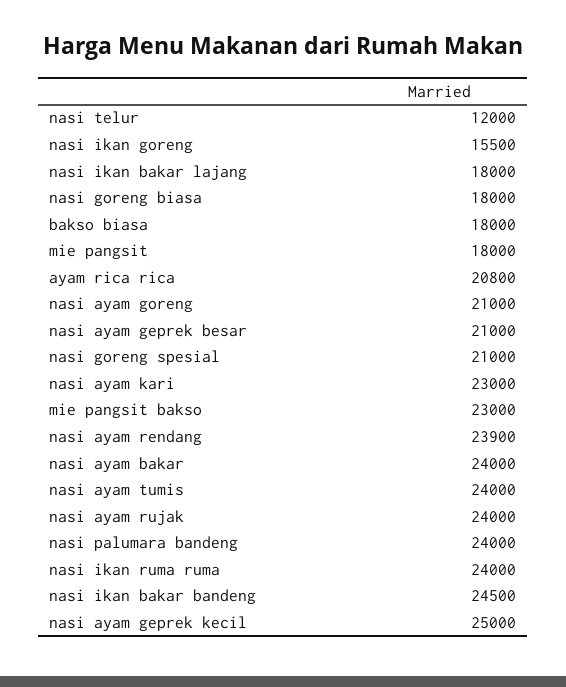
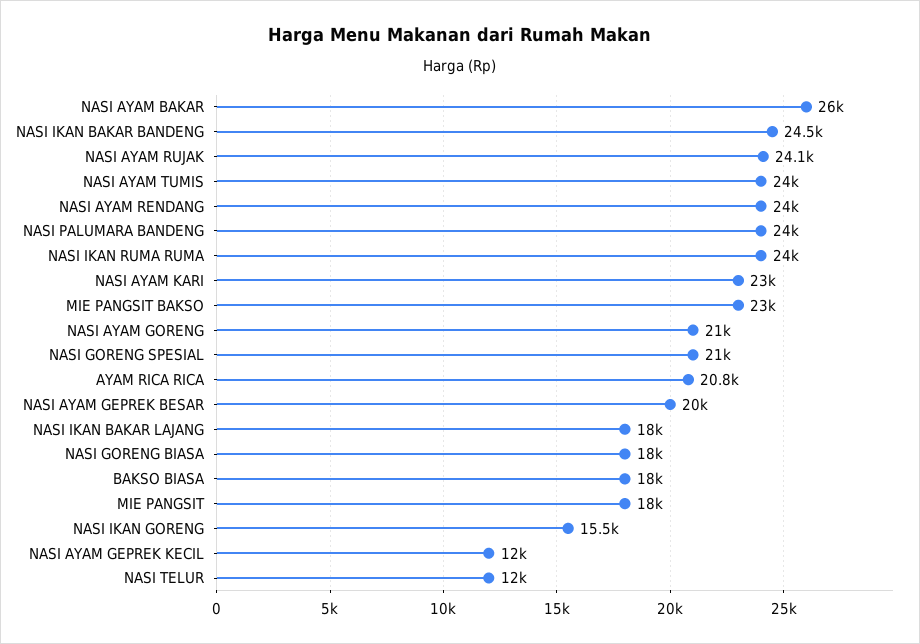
  {
    "nasi telur": 12000,
    "nasi ikan goreng": 15500,
    "nasi ikan bakar lajang": 18000,
    "nasi goreng biasa": 18000,
    "bakso biasa": 18000,
    "mie pangsit": 18000,
    "ayam rica rica": 20800,
    "nasi ayam goreng": 21000,
-   "nasi ayam geprek besar": 21000,
+   "nasi ayam geprek besar": 20000,
    "nasi goreng spesial": 21000,
    "nasi ayam kari": 23000,
    "mie pangsit bakso": 23000,
-   "nasi ayam rendang": 23900,
+   "nasi ayam rendang": 24000,
-   "nasi ayam bakar": 24000,
+   "nasi ayam bakar": 26000,
    "nasi ayam tumis": 24000,
-   "nasi ayam rujak": 24000,
+   "nasi ayam rujak": 24100,
    "nasi palumara bandeng": 24000,
    "nasi ikan ruma ruma": 24000,
    "nasi ikan bakar bandeng": 24500,
-   "nasi ayam geprek kecil": 25000
+   "nasi ayam geprek kecil": 12000
  }

